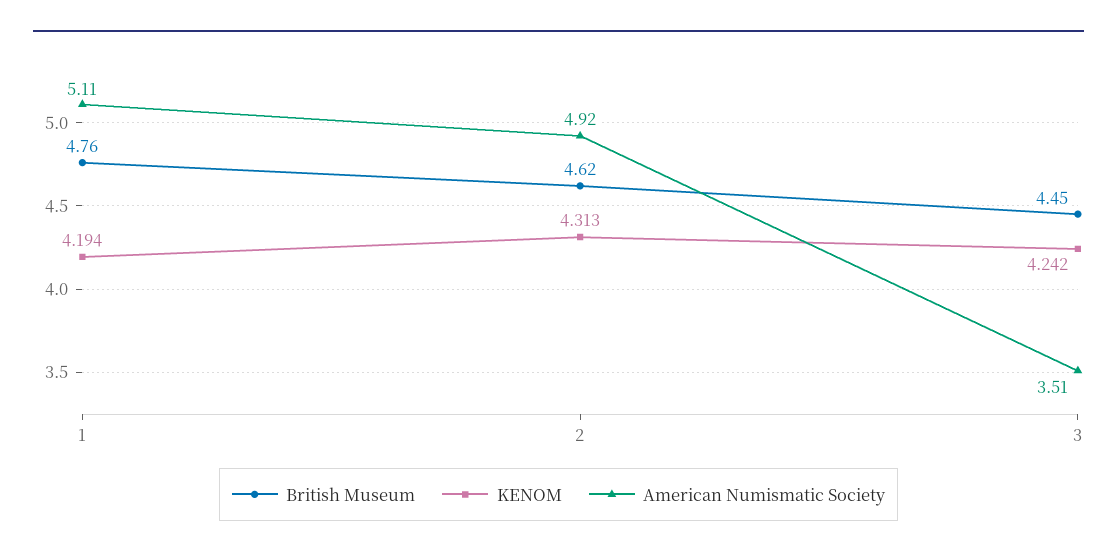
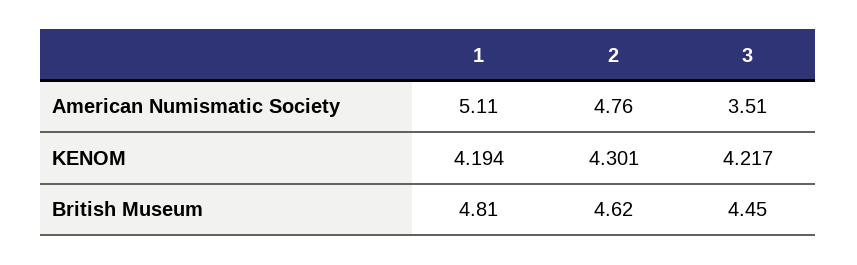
  {
    "British Museum": {
-     "1": 4.76,
+     "1": 4.81,
      "2": 4.62,
      "3": 4.45
    },
    "KENOM": {
      "1": 4.194,
-     "2": 4.313,
+     "2": 4.301,
-     "3": 4.242
+     "3": 4.217
    },
    "American Numismatic Society": {
      "1": 5.11,
-     "2": 4.92,
+     "2": 4.76,
      "3": 3.51
    }
  }

